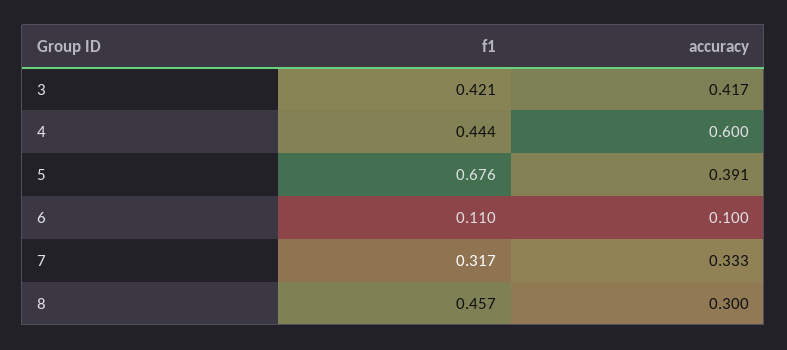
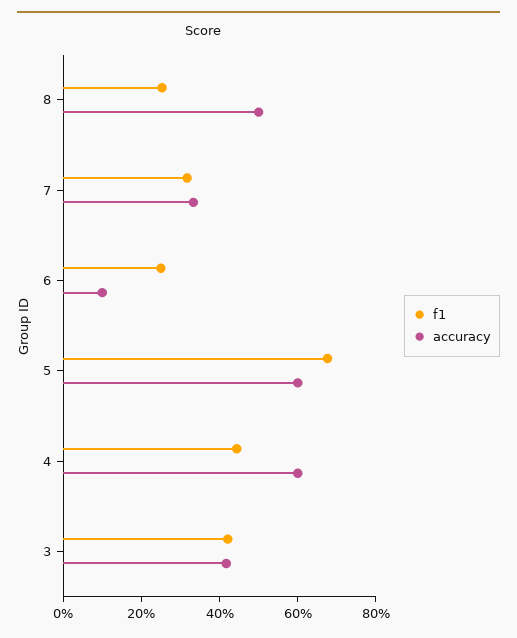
  {
    "f1": {
      "3": 0.421,
      "4": 0.444,
      "5": 0.676,
-     "6": 0.11,
+     "6": 0.25,
      "7": 0.317,
-     "8": 0.457
+     "8": 0.25
    },
    "accuracy": {
      "3": 0.417,
      "4": 0.6,
-     "5": 0.391,
+     "5": 0.6,
      "6": 0.1,
      "7": 0.333,
-     "8": 0.3
+     "8": 0.5
    }
  }

